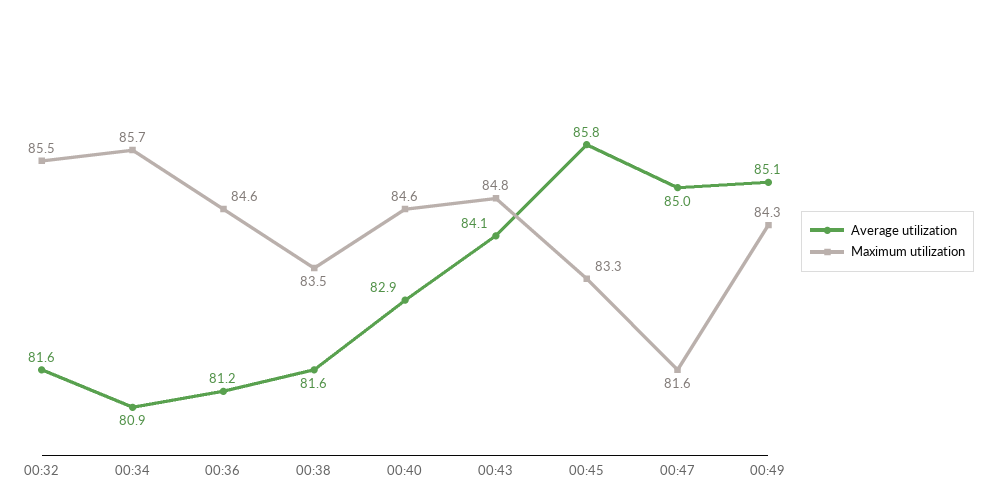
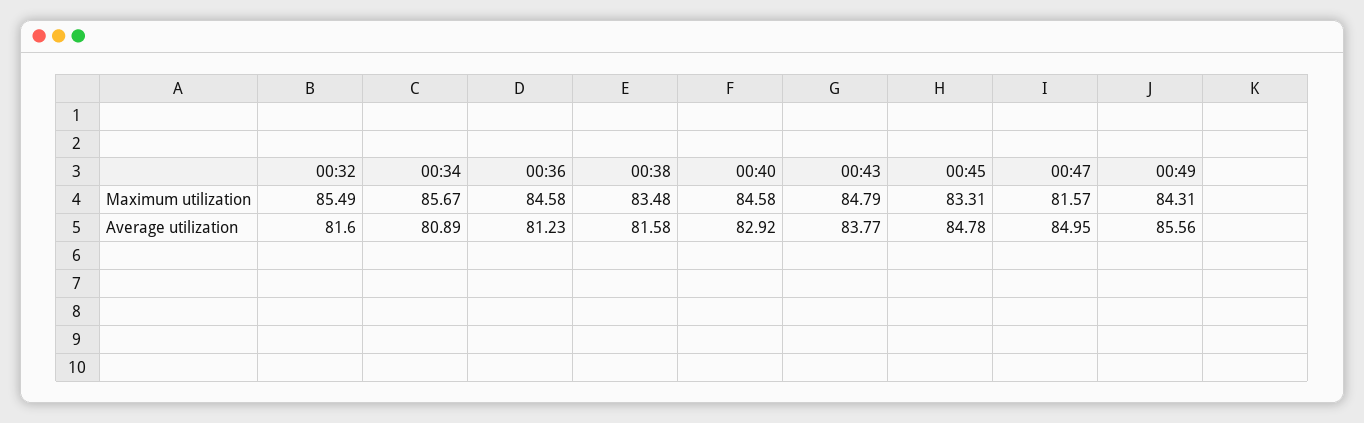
  {
    "Average utilization": {
      "00:32": 81.6,
      "00:34": 80.89,
      "00:36": 81.23,
      "00:38": 81.58,
      "00:40": 82.92,
-     "00:43": 84.1,
+     "00:43": 83.77,
-     "00:45": 85.8,
+     "00:45": 84.78,
      "00:47": 84.95,
-     "00:49": 85.1
+     "00:49": 85.56
    },
    "Maximum utilization": {
      "00:32": 85.49,
      "00:34": 85.67,
      "00:36": 84.58,
      "00:38": 83.48,
      "00:40": 84.58,
      "00:43": 84.79,
      "00:45": 83.31,
      "00:47": 81.57,
      "00:49": 84.31
    }
  }

